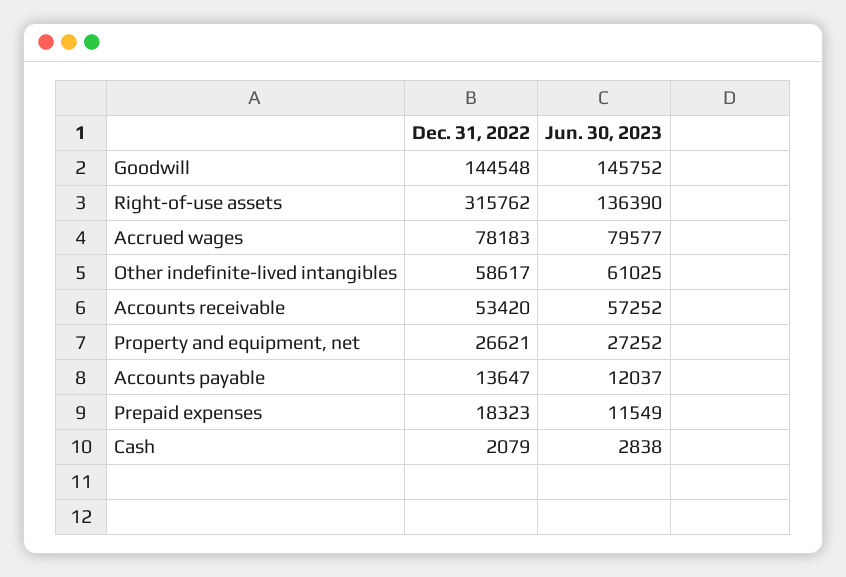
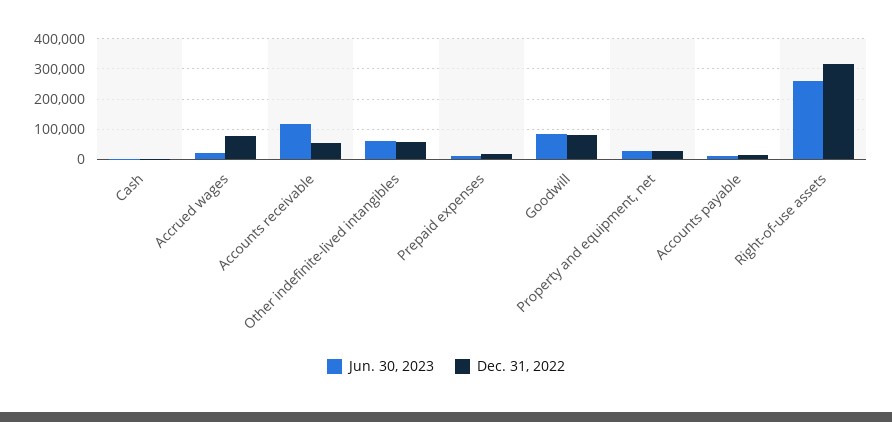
  {
    "Dec. 31, 2022": {
-     "Goodwill": 144548,
+     "Goodwill": 80000,
      "Right-of-use assets": 315762,
      "Accrued wages": 78183,
      "Other indefinite-lived intangibles": 58617,
      "Accounts receivable": 53420,
      "Property and equipment, net": 26621,
      "Accounts payable": 13647,
      "Prepaid expenses": 18323,
      "Cash": 2079
    },
    "Jun. 30, 2023": {
-     "Goodwill": 145752,
+     "Goodwill": 80000,
-     "Right-of-use assets": 136390,
+     "Right-of-use assets": 260000,
-     "Accrued wages": 79577,
+     "Accrued wages": 20000,
      "Other indefinite-lived intangibles": 61025,
-     "Accounts receivable": 57252,
+     "Accounts receivable": 120000,
      "Property and equipment, net": 27252,
      "Accounts payable": 12037,
      "Prepaid expenses": 11549,
      "Cash": 2838
    }
  }

